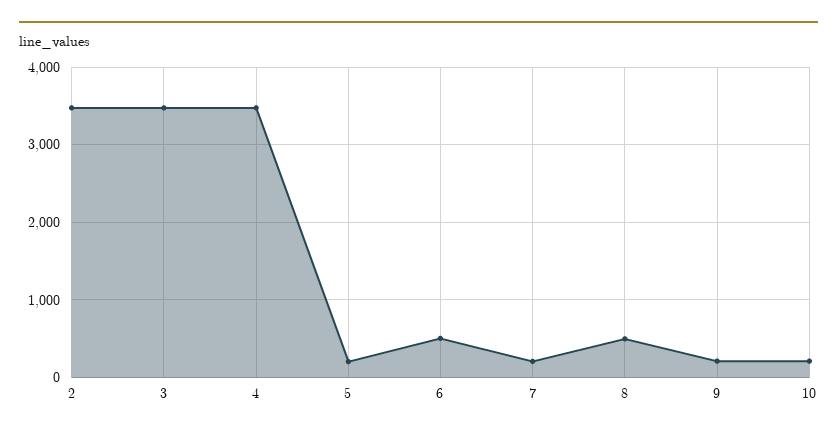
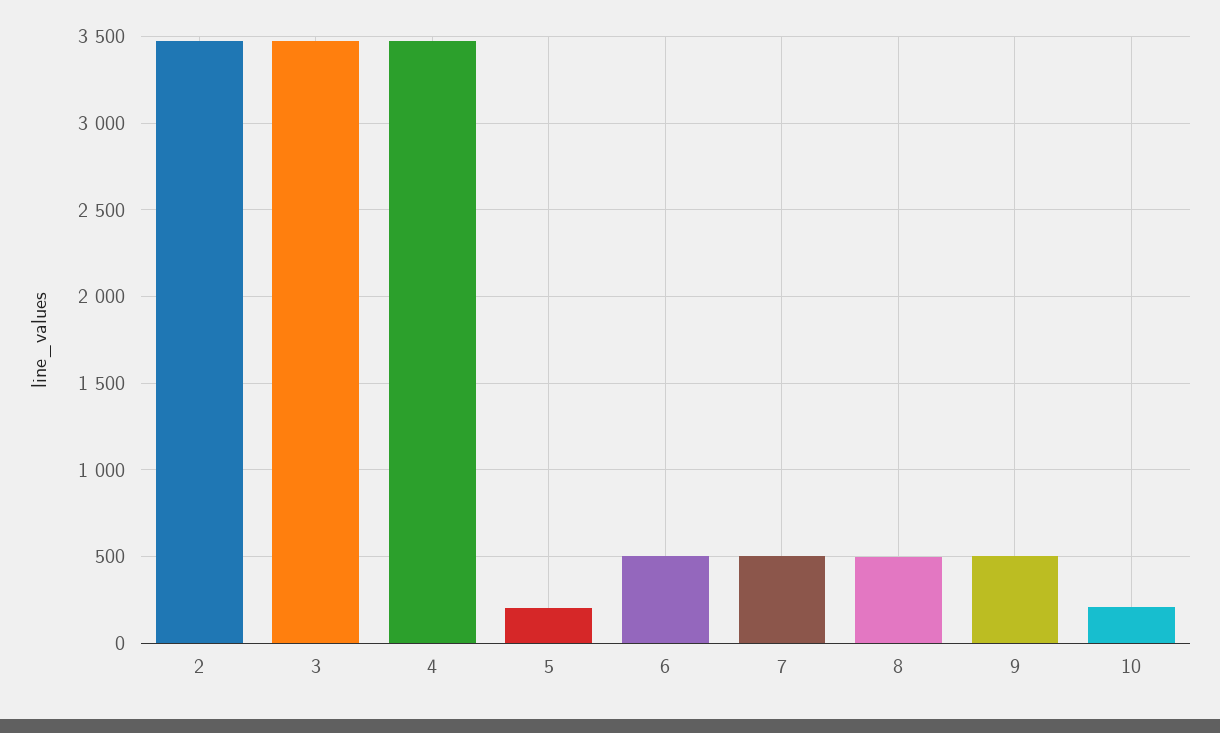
  {
    "2": 3450,
    "3": 3450,
    "4": 3500,
    "5": 200,
    "6": 500,
-   "7": 200,
+   "7": 500,
    "8": 500,
-   "9": 200,
+   "9": 500,
    "10": 200
  }

